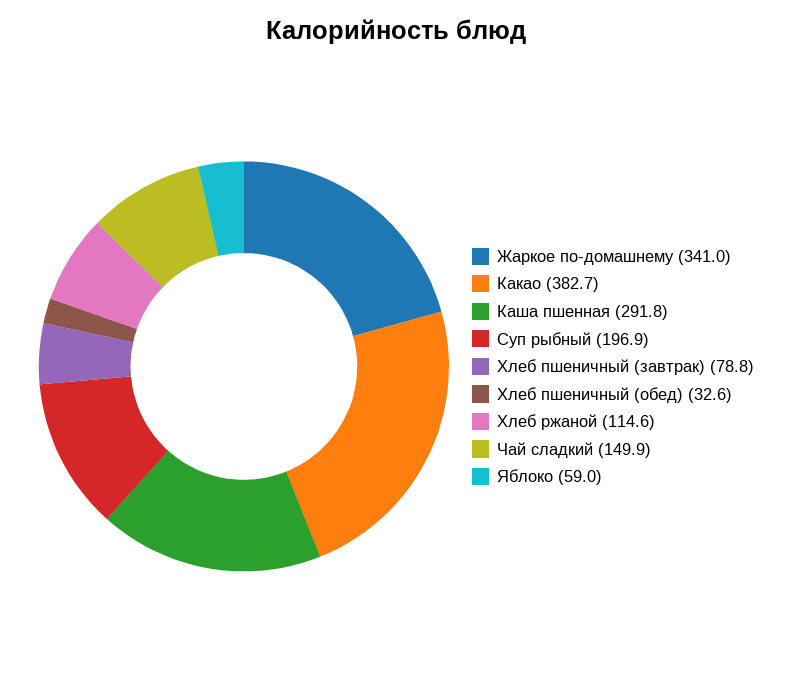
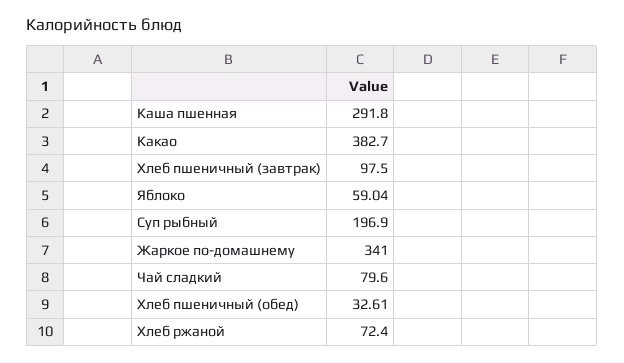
  {
    "Жаркое по-домашнему": 341,
    "Какао": 382.7,
    "Каша пшенная": 291.8,
    "Суп рыбный": 196.9,
-   "Хлеб пшеничный (завтрак)": 78.8,
+   "Хлеб пшеничный (завтрак)": 97.5,
    "Хлеб пшеничный (обед)": 32.61,
-   "Хлеб ржаной": 114.6,
+   "Хлеб ржаной": 72.4,
-   "Чай сладкий": 149.9,
+   "Чай сладкий": 79.6,
    "Яблоко": 59.04
  }

